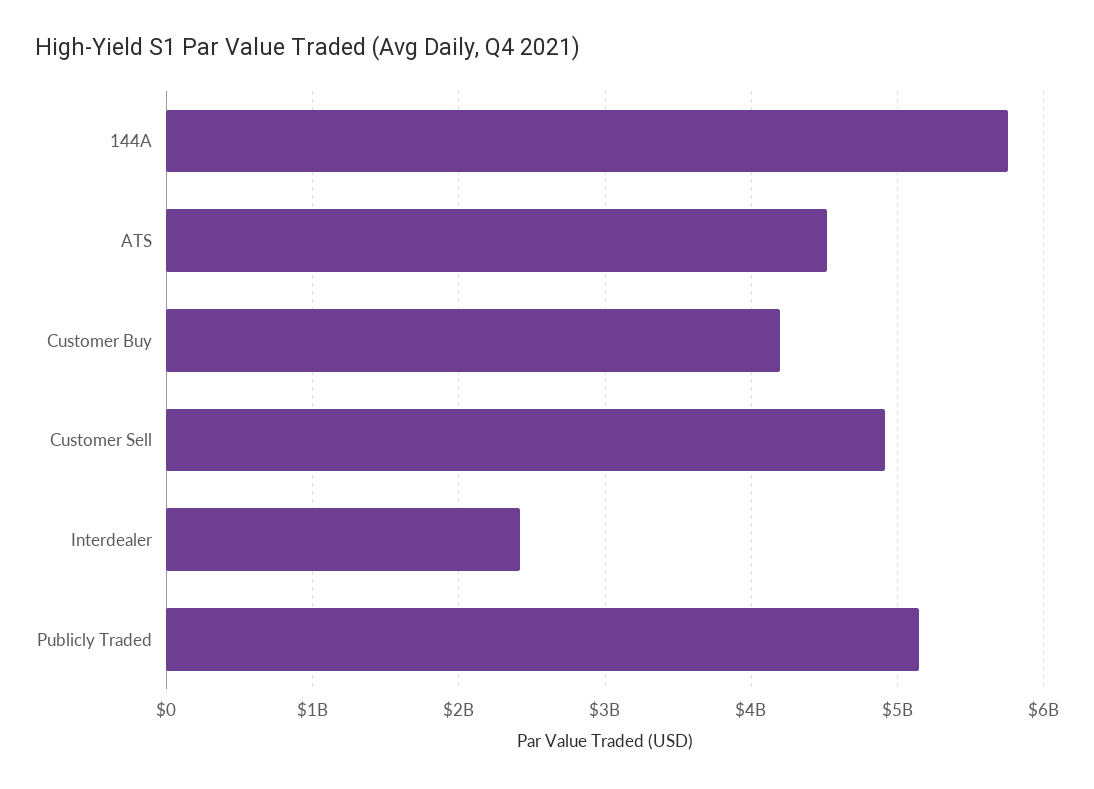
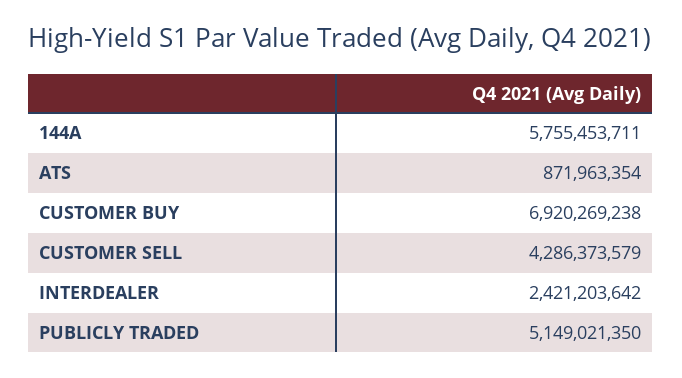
  {
    "144A": 5755453711,
-   "ATS": 4500000000,
+   "ATS": 871963354,
-   "Customer Buy": 4200000000,
+   "Customer Buy": 6920269238,
-   "Customer Sell": 4900000000,
+   "Customer Sell": 4286373579,
    "Interdealer": 2421203642,
    "Publicly Traded": 5149021350
  }

